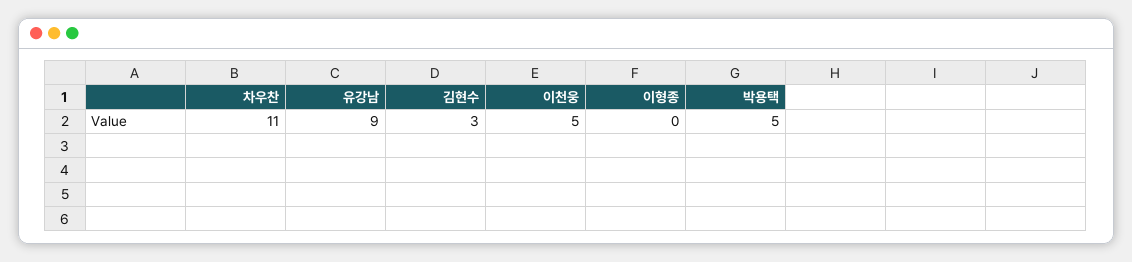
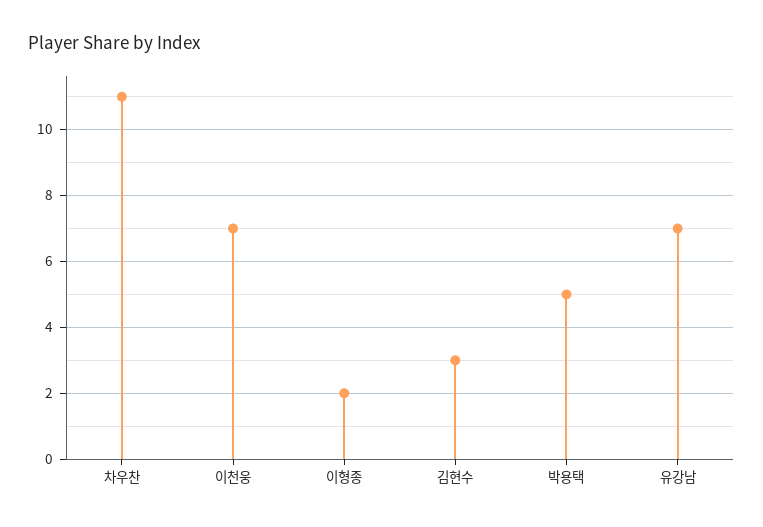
  {
    "차우찬": 11,
-   "유강남": 9,
+   "유강남": 7,
    "김현수": 3,
-   "이천웅": 5,
+   "이천웅": 7,
-   "이형종": 0,
+   "이형종": 2,
    "박용택": 5
  }

